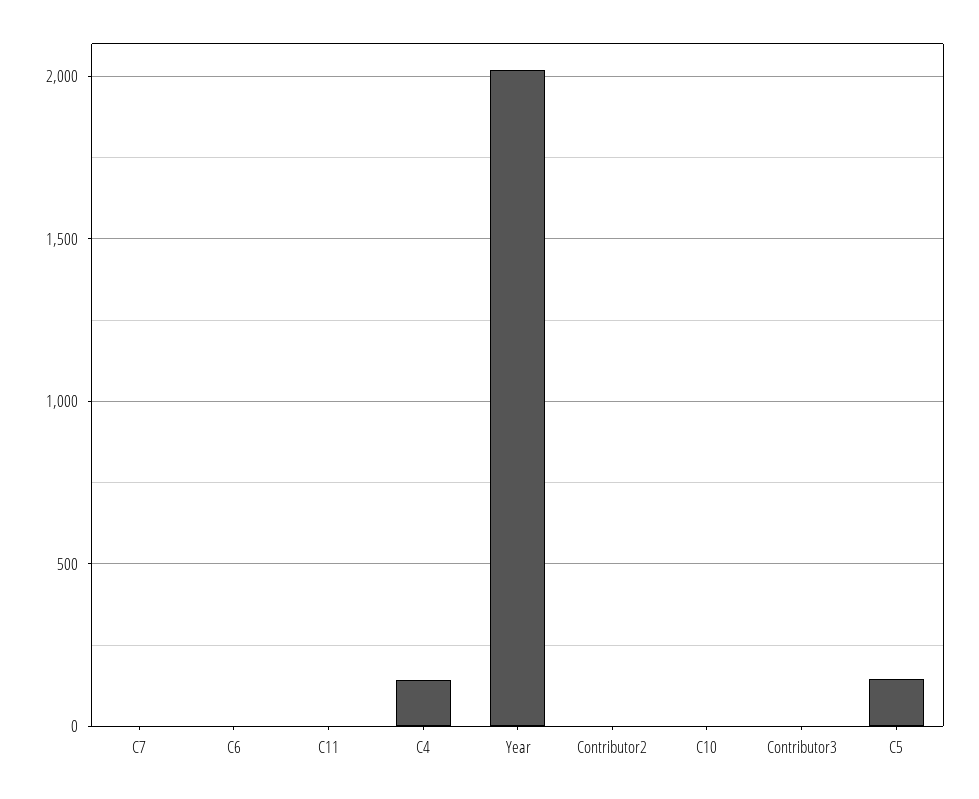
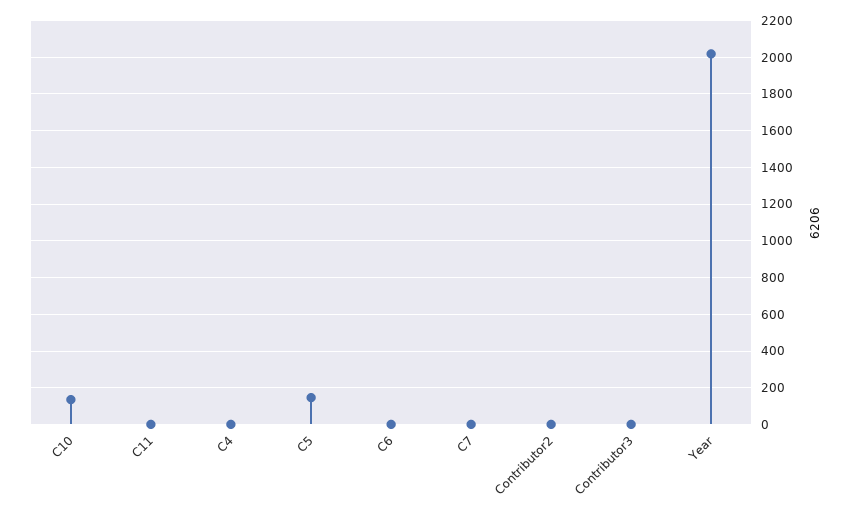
  {
    "C7": 0,
    "C6": 0,
    "C11": 0,
-   "C4": 150,
+   "C4": 0,
    "Year": 2000,
    "Contributor2": 0,
-   "C10": 0,
+   "C10": 150,
    "Contributor3": 0,
    "C5": 150
  }

